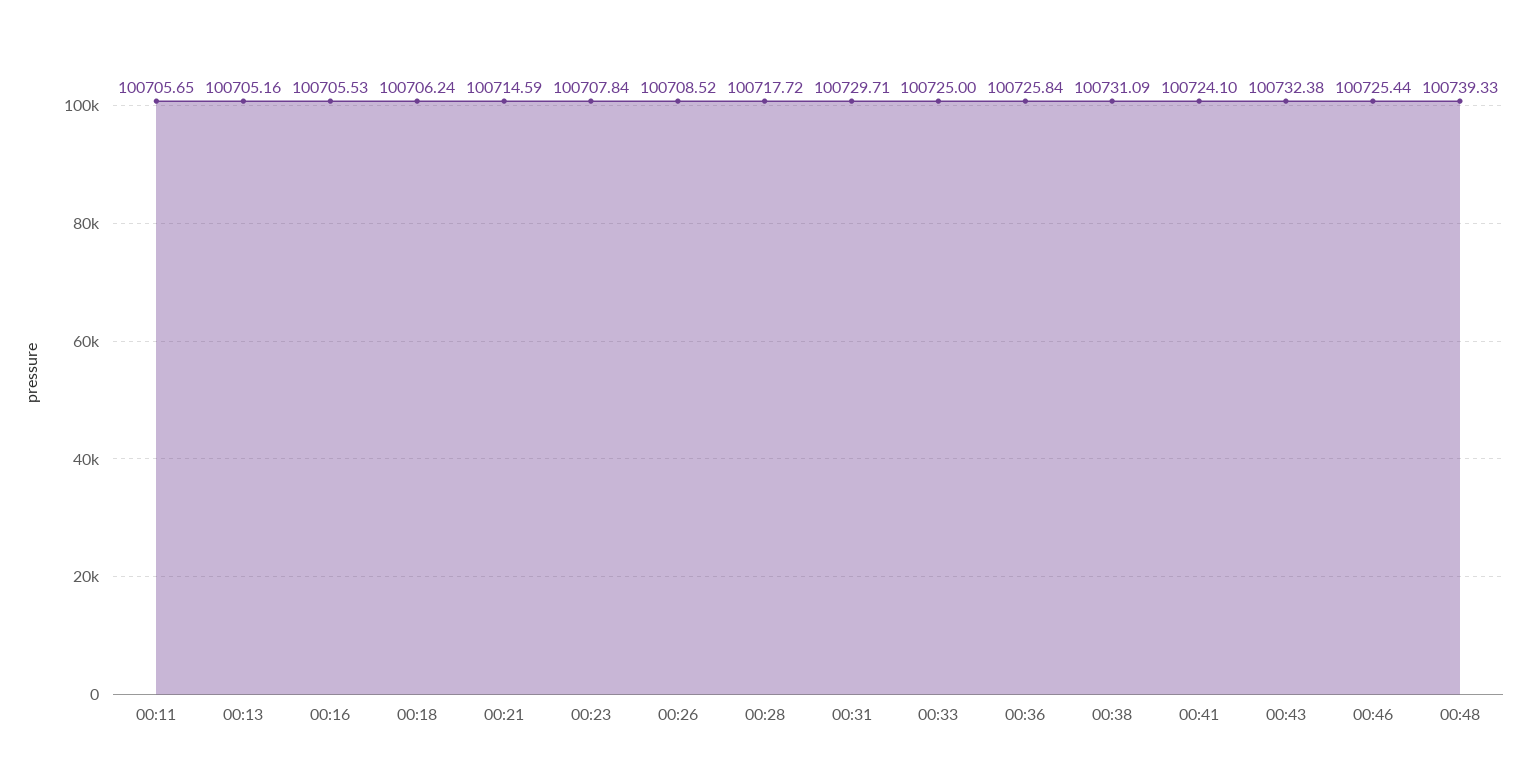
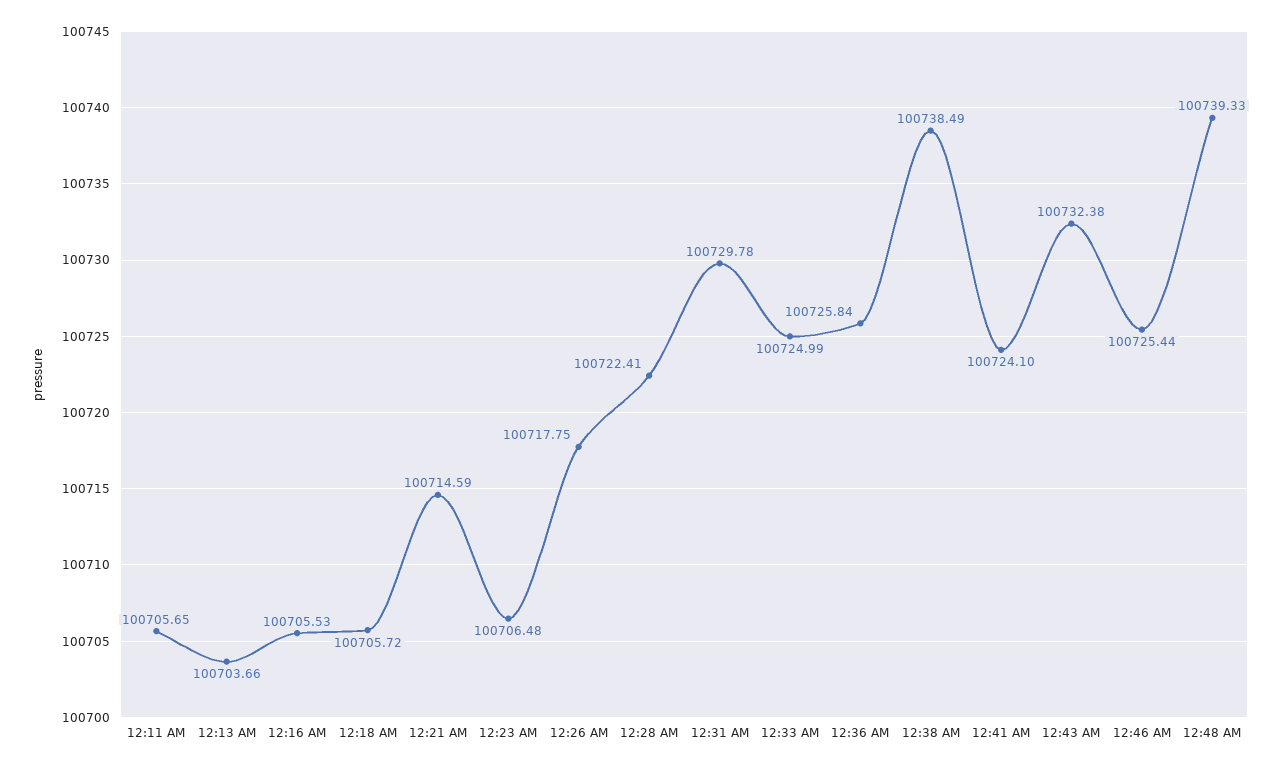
  {
    "00:11": 100705.65,
-   "00:13": 100705.16,
+   "00:13": 100703.66,
    "00:16": 100705.53,
-   "00:18": 100706.24,
+   "00:18": 100705.72,
    "00:21": 100714.59,
-   "00:23": 100707.84,
+   "00:23": 100706.48,
-   "00:26": 100708.52,
+   "00:26": 100717.75,
-   "00:28": 100717.72,
+   "00:28": 100722.41,
-   "00:31": 100729.71,
+   "00:31": 100729.78,
-   "00:33": 100725,
+   "00:33": 100724.99,
    "00:36": 100725.84,
-   "00:38": 100731.09,
+   "00:38": 100738.49,
    "00:41": 100724.1,
    "00:43": 100732.38,
    "00:46": 100725.44,
    "00:48": 100739.33
  }

